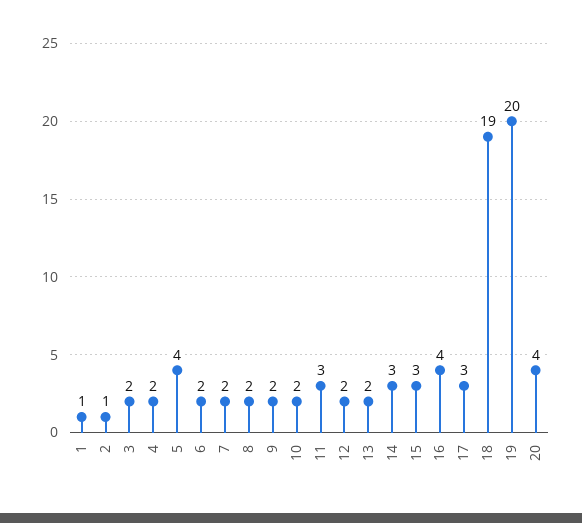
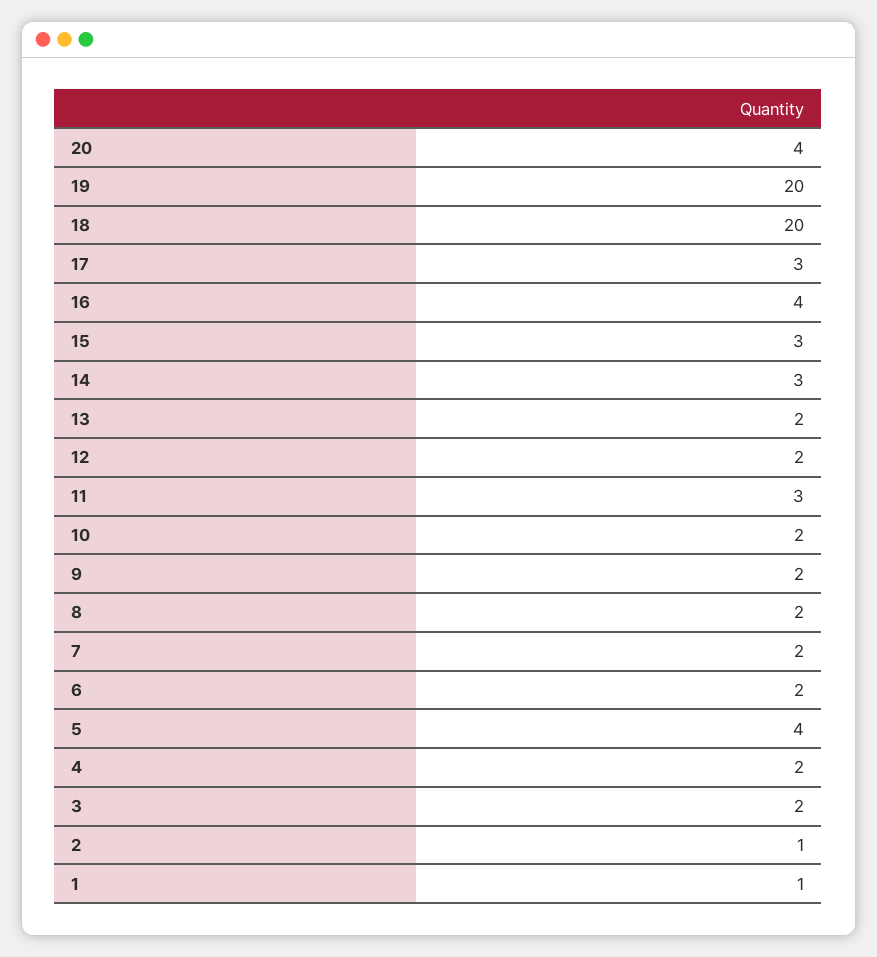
  {
    "1": 1,
    "2": 1,
    "3": 2,
    "4": 2,
    "5": 4,
    "6": 2,
    "7": 2,
    "8": 2,
    "9": 2,
    "10": 2,
    "11": 3,
    "12": 2,
    "13": 2,
    "14": 3,
    "15": 3,
    "16": 4,
    "17": 3,
-   "18": 19,
+   "18": 20,
    "19": 20,
    "20": 4
  }

